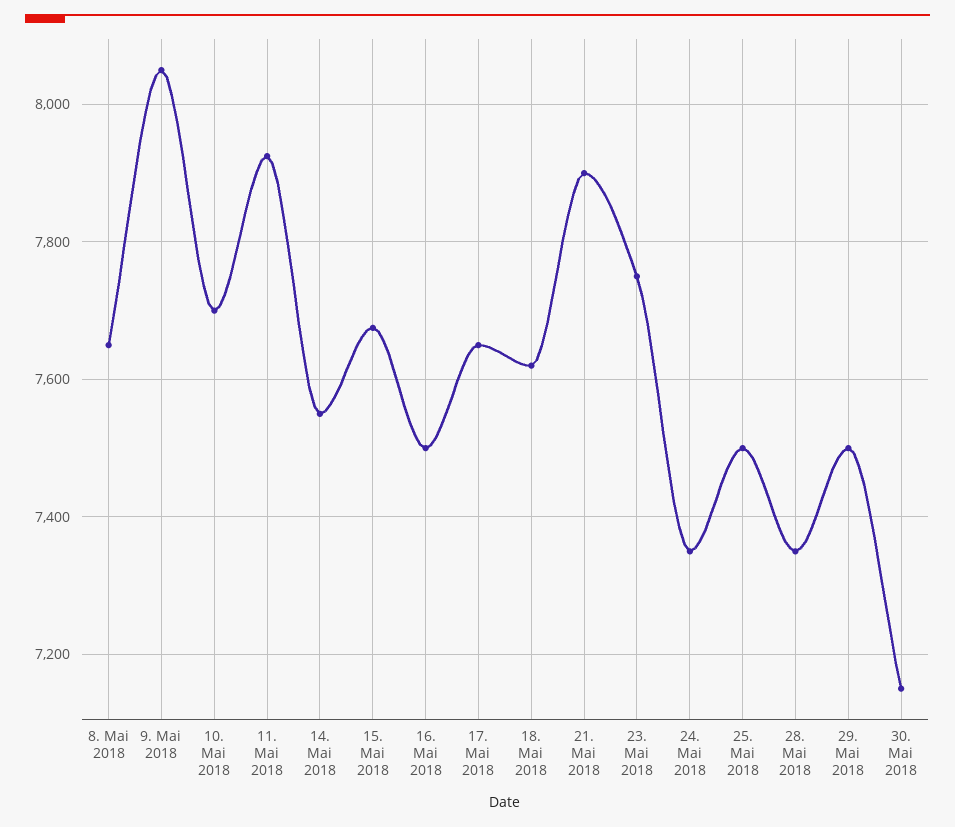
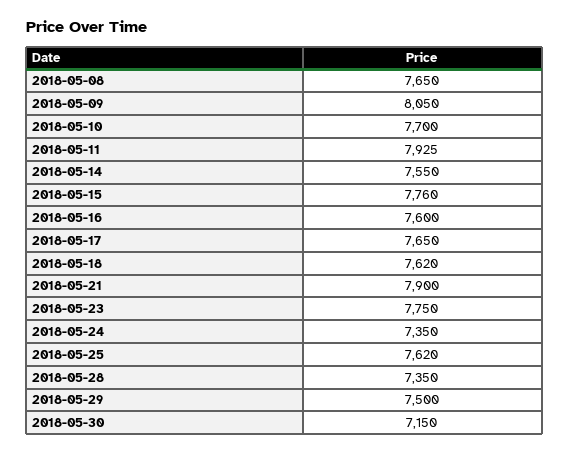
  {
    "8. Mai 2018": 7650,
    "9. Mai 2018": 8050,
    "10. Mai 2018": 7700,
    "11. Mai 2018": 7925,
    "14. Mai 2018": 7550,
-   "15. Mai 2018": 7680,
+   "15. Mai 2018": 7760,
-   "16. Mai 2018": 7500,
+   "16. Mai 2018": 7600,
    "17. Mai 2018": 7650,
    "18. Mai 2018": 7620,
    "21. Mai 2018": 7900,
    "23. Mai 2018": 7750,
    "24. Mai 2018": 7350,
-   "25. Mai 2018": 7500,
+   "25. Mai 2018": 7620,
    "28. Mai 2018": 7350,
    "29. Mai 2018": 7500,
    "30. Mai 2018": 7150
  }

